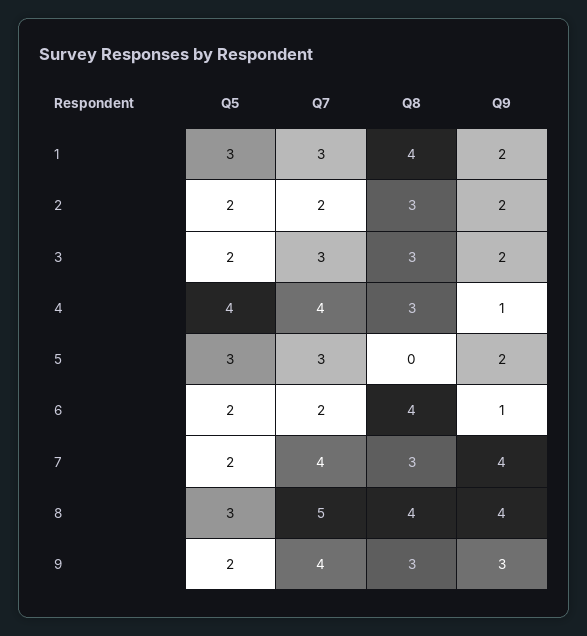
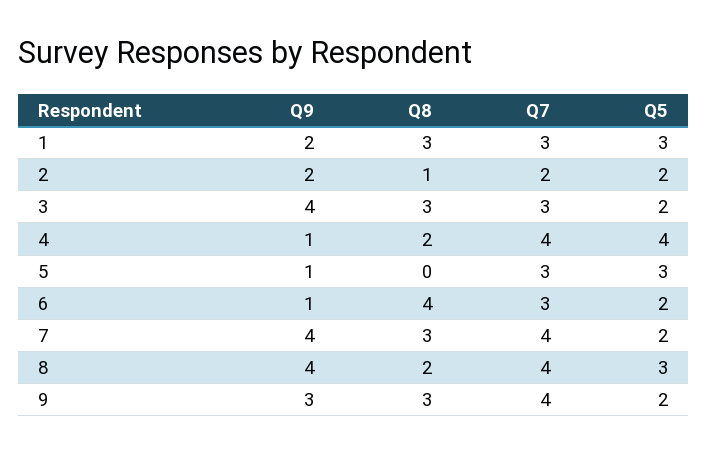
  {
    "Q5": {
      "1": 3,
      "2": 2,
      "3": 2,
      "4": 4,
      "5": 3,
      "6": 2,
      "7": 2,
      "8": 3,
      "9": 2
    },
    "Q7": {
      "1": 3,
      "2": 2,
      "3": 3,
      "4": 4,
      "5": 3,
-     "6": 2,
+     "6": 3,
      "7": 4,
-     "8": 5,
+     "8": 4,
      "9": 4
    },
    "Q8": {
-     "1": 4,
+     "1": 3,
-     "2": 3,
+     "2": 1,
      "3": 3,
-     "4": 3,
+     "4": 2,
      "5": 0,
      "6": 4,
      "7": 3,
-     "8": 4,
+     "8": 2,
      "9": 3
    },
    "Q9": {
      "1": 2,
      "2": 2,
-     "3": 2,
+     "3": 4,
      "4": 1,
-     "5": 2,
+     "5": 1,
      "6": 1,
      "7": 4,
      "8": 4,
      "9": 3
    }
  }

